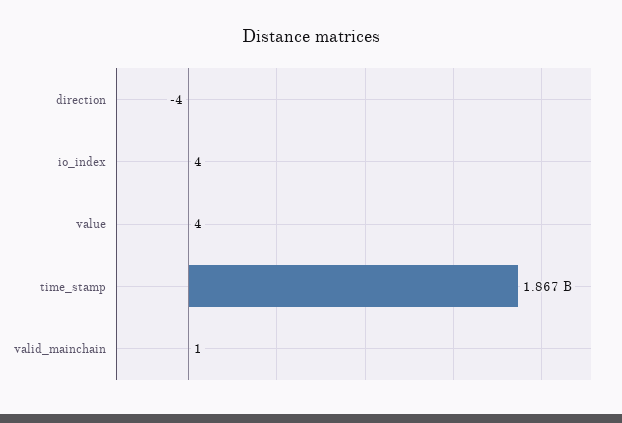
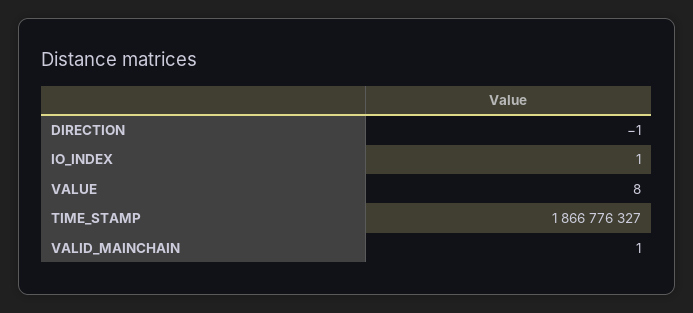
  {
-   "direction": -4,
+   "direction": -1,
-   "io_index": 4,
+   "io_index": 1,
-   "value": 4,
+   "value": 8,
    "time_stamp": 1866776327,
    "valid_mainchain": 1
  }

